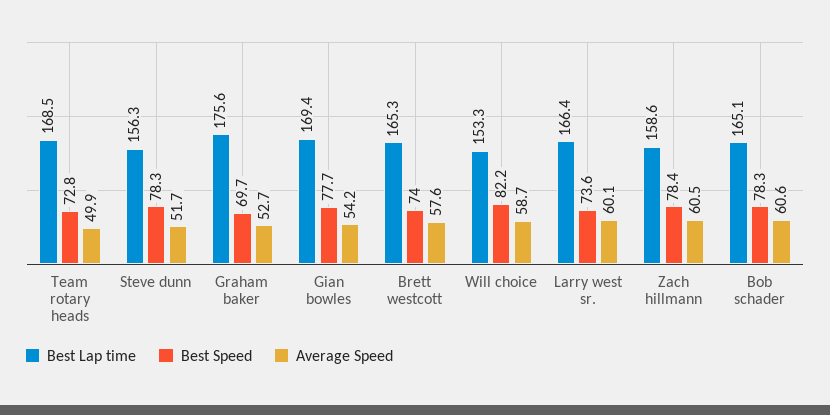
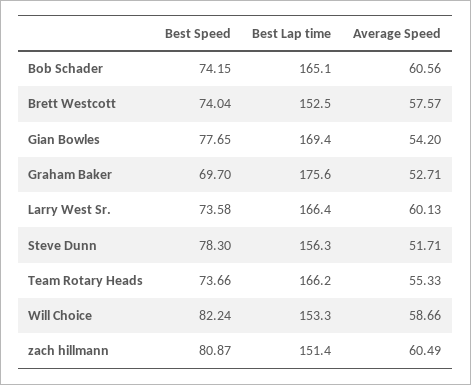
  {
    "Best Lap time": {
-     "Team rotary heads": 168.5,
+     "Team rotary heads": 166.2,
      "Steve dunn": 156.3,
      "Graham baker": 175.6,
      "Gian bowles": 169.4,
-     "Brett westcott": 165.3,
+     "Brett westcott": 152.5,
      "Will choice": 153.3,
      "Larry west sr.": 166.4,
-     "Zach hillmann": 158.6,
+     "Zach hillmann": 151.4,
      "Bob schader": 165.1
    },
    "Best Speed": {
-     "Team rotary heads": 72.8,
+     "Team rotary heads": 73.66,
      "Steve dunn": 78.3,
      "Graham baker": 69.7,
      "Gian bowles": 77.65,
      "Brett westcott": 74.04,
      "Will choice": 82.24,
      "Larry west sr.": 73.58,
-     "Zach hillmann": 78.4,
+     "Zach hillmann": 80.87,
-     "Bob schader": 78.3
+     "Bob schader": 74.15
    },
    "Average Speed": {
-     "Team rotary heads": 49.9,
+     "Team rotary heads": 55.33,
      "Steve dunn": 51.71,
      "Graham baker": 52.71,
      "Gian bowles": 54.2,
      "Brett westcott": 57.57,
      "Will choice": 58.66,
      "Larry west sr.": 60.13,
      "Zach hillmann": 60.49,
      "Bob schader": 60.56
    }
  }

